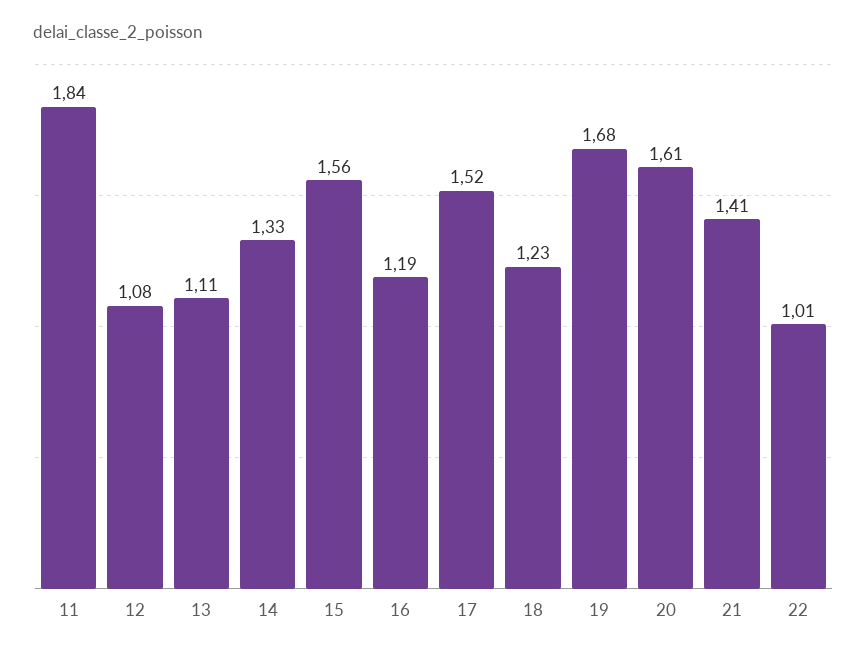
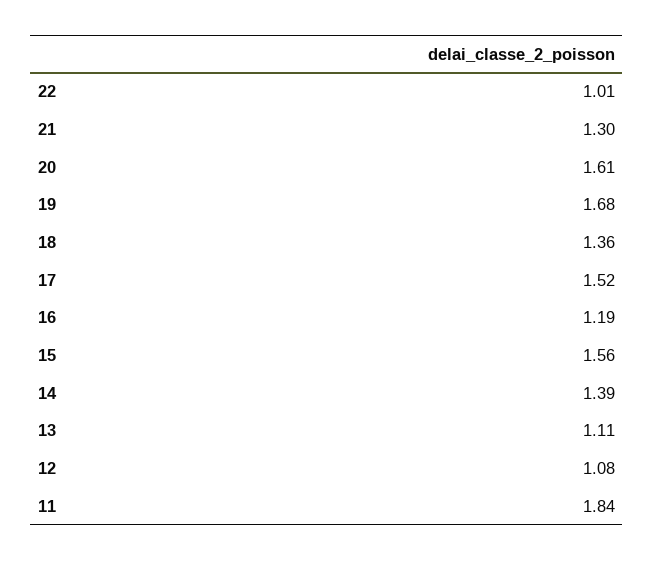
  {
    "11": 1.84,
    "12": 1.08,
    "13": 1.11,
-   "14": 1.33,
+   "14": 1.39,
    "15": 1.56,
    "16": 1.19,
    "17": 1.52,
-   "18": 1.23,
+   "18": 1.36,
    "19": 1.68,
    "20": 1.61,
-   "21": 1.41,
+   "21": 1.3,
    "22": 1.01
  }

